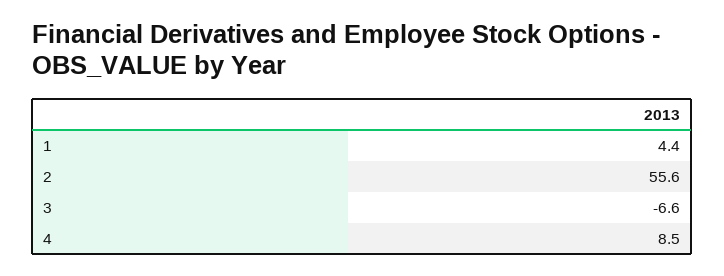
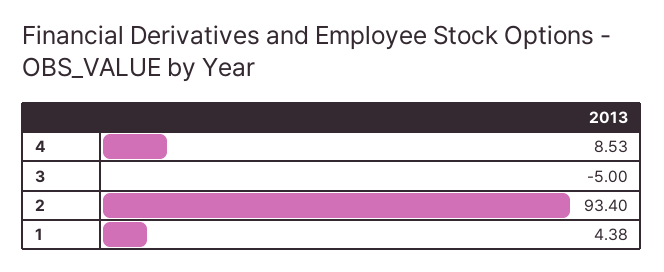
  {
    "1": 4.38,
-   "2": 55.6,
+   "2": 93.4,
-   "3": -6.6,
+   "3": -5,
    "4": 8.53
  }

